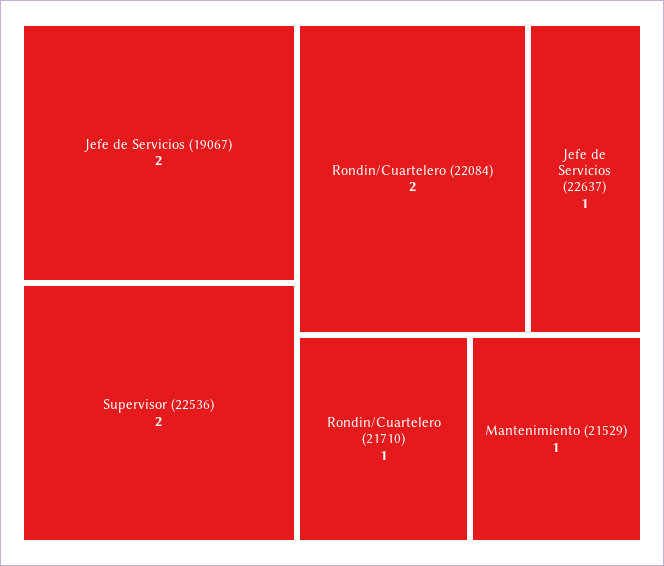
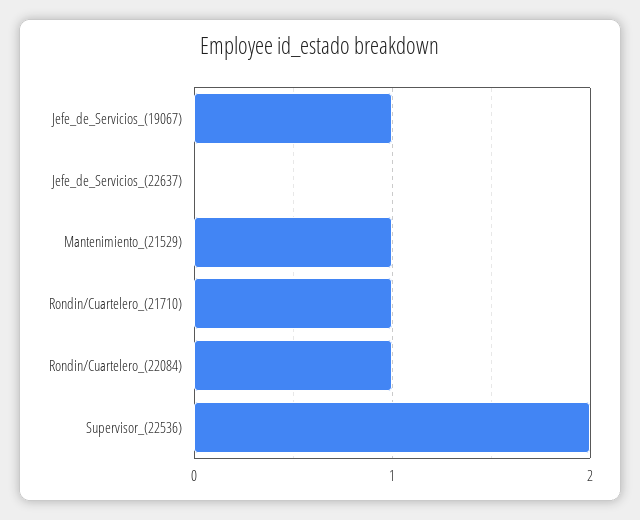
  {
-   "Jefe de Servicios (19067)": 2,
+   "Jefe de Servicios (19067)": 1,
    "Supervisor (22536)": 2,
-   "Rondin/Cuartelero (22084)": 2,
+   "Rondin/Cuartelero (22084)": 1,
-   "Jefe de Servicios (22637)": 1,
+   "Jefe de Servicios (22637)": 0,
    "Rondin/Cuartelero (21710)": 1,
    "Mantenimiento (21529)": 1
  }

